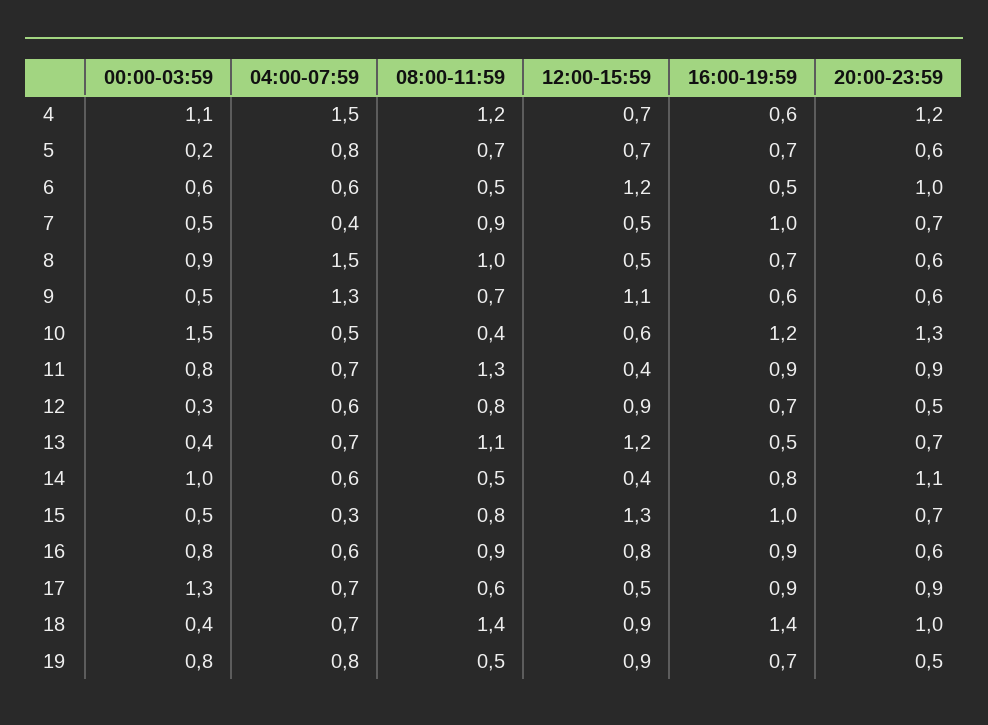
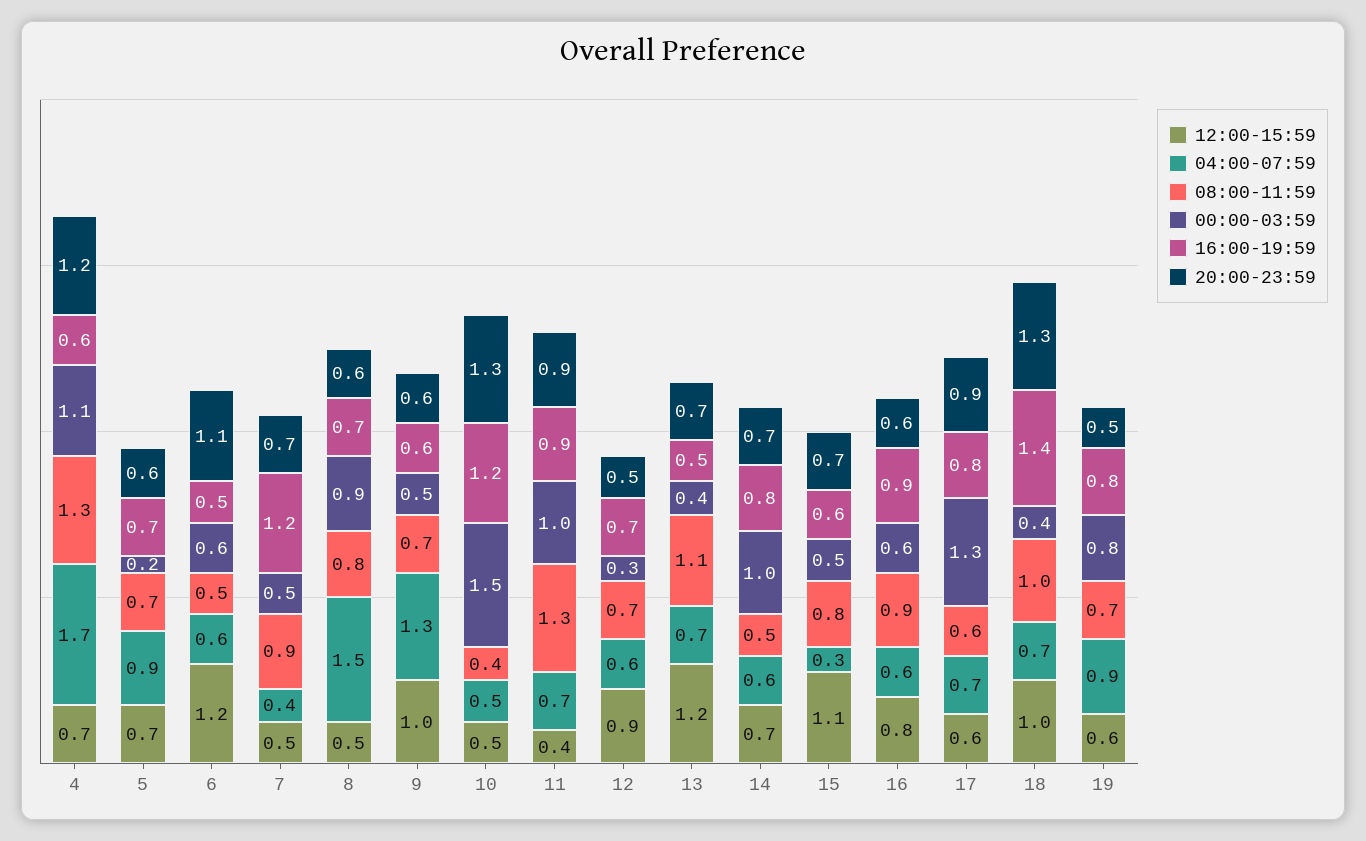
  {
    "00:00-03:59": {
      "4": 1.1,
      "5": 0.2,
      "6": 0.6,
      "7": 0.5,
      "8": 0.9,
      "9": 0.5,
      "10": 1.5,
-     "11": 0.8,
+     "11": 1,
      "12": 0.3,
      "13": 0.4,
      "14": 1,
      "15": 0.5,
-     "16": 0.8,
+     "16": 0.6,
      "17": 1.3,
      "18": 0.4,
      "19": 0.8
    },
    "04:00-07:59": {
-     "4": 1.5,
+     "4": 1.7,
-     "5": 0.8,
+     "5": 0.9,
      "6": 0.6,
      "7": 0.4,
      "8": 1.5,
      "9": 1.3,
      "10": 0.5,
      "11": 0.7,
      "12": 0.6,
      "13": 0.7,
      "14": 0.6,
      "15": 0.3,
      "16": 0.6,
      "17": 0.7,
      "18": 0.7,
-     "19": 0.8
+     "19": 0.9
    },
    "08:00-11:59": {
-     "4": 1.2,
+     "4": 1.3,
      "5": 0.7,
      "6": 0.5,
      "7": 0.9,
-     "8": 1,
+     "8": 0.8,
      "9": 0.7,
      "10": 0.4,
      "11": 1.3,
-     "12": 0.8,
+     "12": 0.7,
      "13": 1.1,
      "14": 0.5,
      "15": 0.8,
      "16": 0.9,
      "17": 0.6,
-     "18": 1.4,
+     "18": 1,
-     "19": 0.5
+     "19": 0.7
    },
    "12:00-15:59": {
      "4": 0.7,
      "5": 0.7,
      "6": 1.2,
      "7": 0.5,
      "8": 0.5,
-     "9": 1.1,
+     "9": 1,
-     "10": 0.6,
+     "10": 0.5,
      "11": 0.4,
      "12": 0.9,
      "13": 1.2,
-     "14": 0.4,
+     "14": 0.7,
-     "15": 1.3,
+     "15": 1.1,
      "16": 0.8,
-     "17": 0.5,
+     "17": 0.6,
-     "18": 0.9,
+     "18": 1,
-     "19": 0.9
+     "19": 0.6
    },
    "16:00-19:59": {
      "4": 0.6,
      "5": 0.7,
      "6": 0.5,
-     "7": 1,
+     "7": 1.2,
      "8": 0.7,
      "9": 0.6,
      "10": 1.2,
      "11": 0.9,
      "12": 0.7,
      "13": 0.5,
      "14": 0.8,
-     "15": 1,
+     "15": 0.6,
      "16": 0.9,
-     "17": 0.9,
+     "17": 0.8,
      "18": 1.4,
-     "19": 0.7
+     "19": 0.8
    },
    "20:00-23:59": {
      "4": 1.2,
      "5": 0.6,
-     "6": 1,
+     "6": 1.1,
      "7": 0.7,
      "8": 0.6,
      "9": 0.6,
      "10": 1.3,
      "11": 0.9,
      "12": 0.5,
      "13": 0.7,
-     "14": 1.1,
+     "14": 0.7,
      "15": 0.7,
      "16": 0.6,
      "17": 0.9,
-     "18": 1,
+     "18": 1.3,
      "19": 0.5
    }
  }

